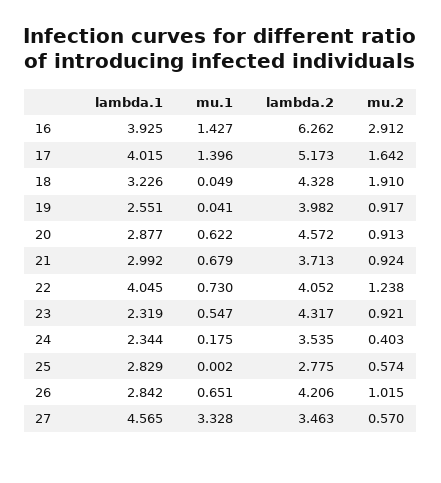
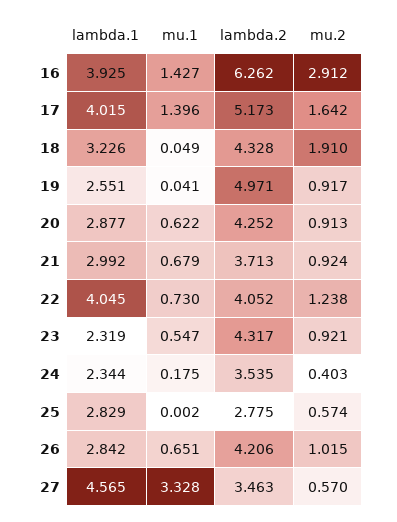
  {
    "lambda.1": {
      "16": 3.925,
      "17": 4.015,
      "18": 3.226,
      "19": 2.551,
      "20": 2.877,
      "21": 2.992,
      "22": 4.045,
      "23": 2.319,
      "24": 2.344,
      "25": 2.829,
      "26": 2.842,
      "27": 4.565
    },
    "mu.1": {
      "16": 1.427,
      "17": 1.396,
      "18": 0.049,
      "19": 0.041,
      "20": 0.622,
      "21": 0.679,
      "22": 0.73,
      "23": 0.547,
      "24": 0.175,
      "25": 0.002,
      "26": 0.651,
      "27": 3.328
    },
    "lambda.2": {
      "16": 6.262,
      "17": 5.173,
      "18": 4.328,
-     "19": 3.982,
+     "19": 4.971,
-     "20": 4.572,
+     "20": 4.252,
      "21": 3.713,
      "22": 4.052,
      "23": 4.317,
      "24": 3.535,
      "25": 2.775,
      "26": 4.206,
      "27": 3.463
    },
    "mu.2": {
      "16": 2.912,
      "17": 1.642,
      "18": 1.91,
      "19": 0.917,
      "20": 0.913,
      "21": 0.924,
      "22": 1.238,
      "23": 0.921,
      "24": 0.403,
      "25": 0.574,
      "26": 1.015,
      "27": 0.57
    }
  }

